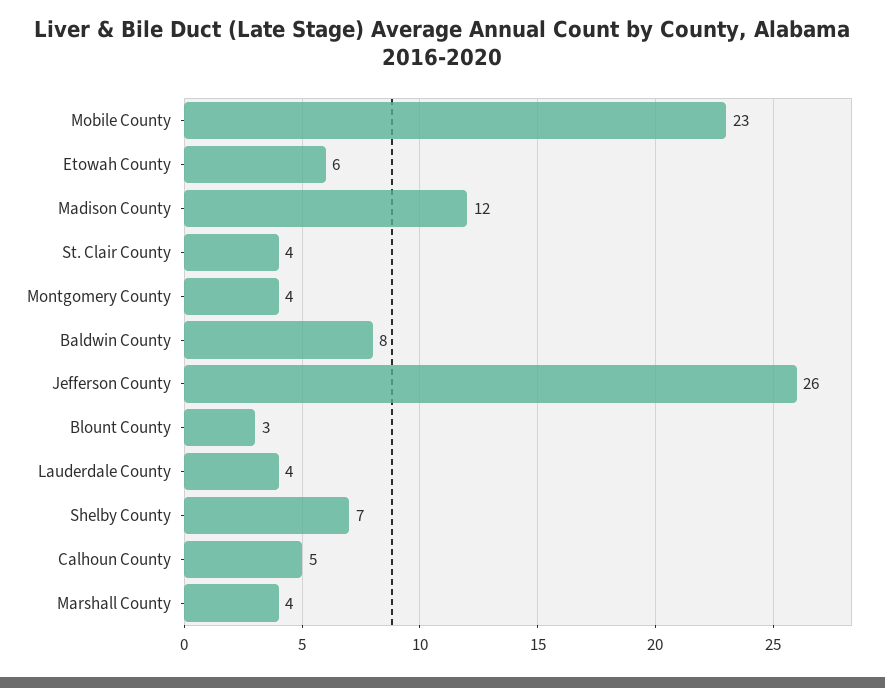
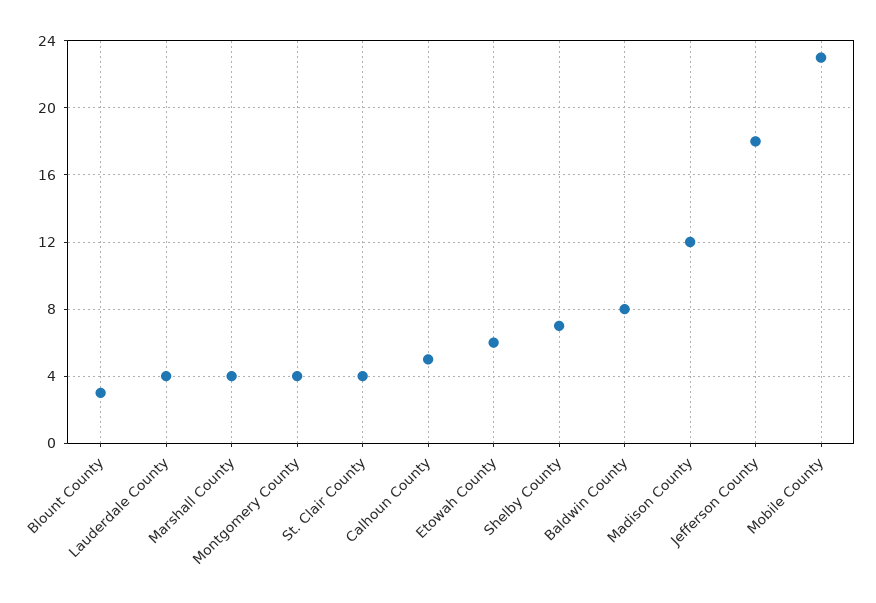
  {
    "Mobile County": 23,
    "Etowah County": 6,
    "Madison County": 12,
    "St. Clair County": 4,
    "Montgomery County": 4,
    "Baldwin County": 8,
-   "Jefferson County": 26,
+   "Jefferson County": 18,
    "Blount County": 3,
    "Lauderdale County": 4,
    "Shelby County": 7,
    "Calhoun County": 5,
    "Marshall County": 4
  }

